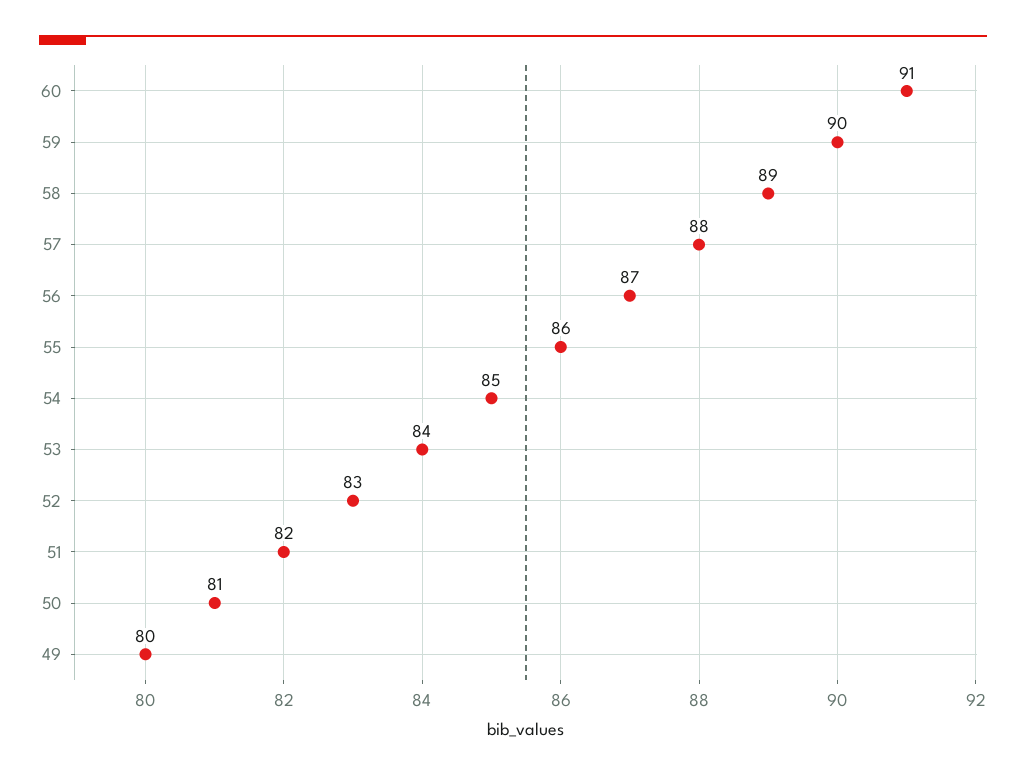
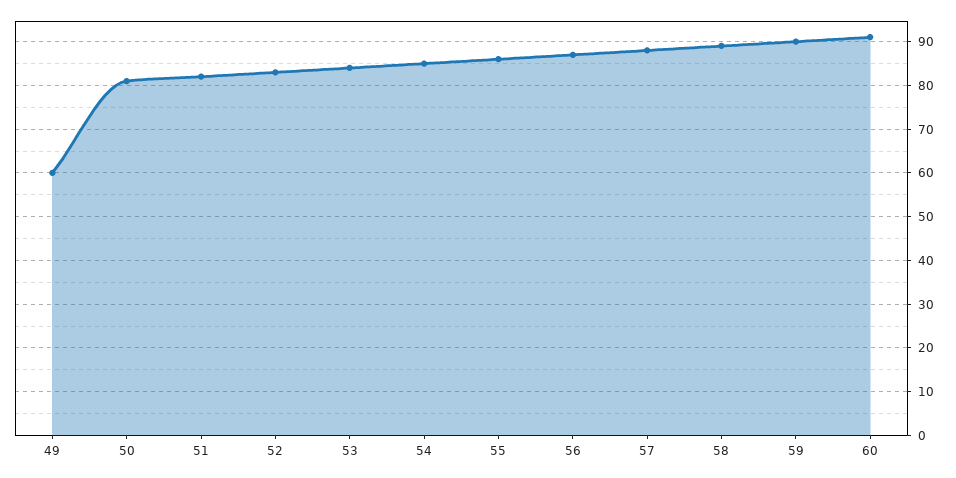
  {
    "60": 91,
    "59": 90,
    "58": 89,
    "57": 88,
    "56": 87,
    "55": 86,
    "54": 85,
    "53": 84,
    "52": 83,
    "51": 82,
    "50": 81,
-   "49": 80
+   "49": 60
  }

